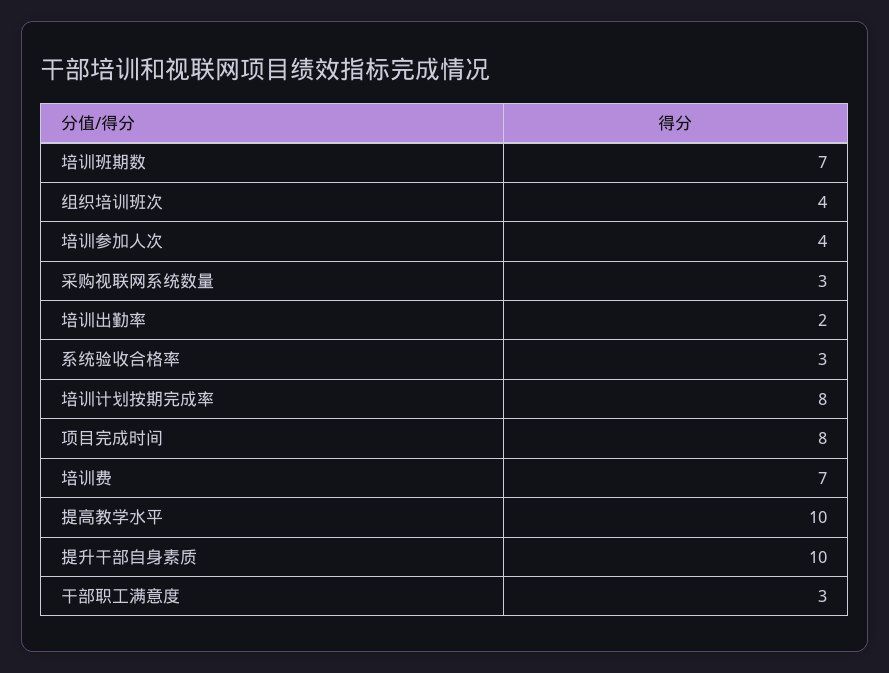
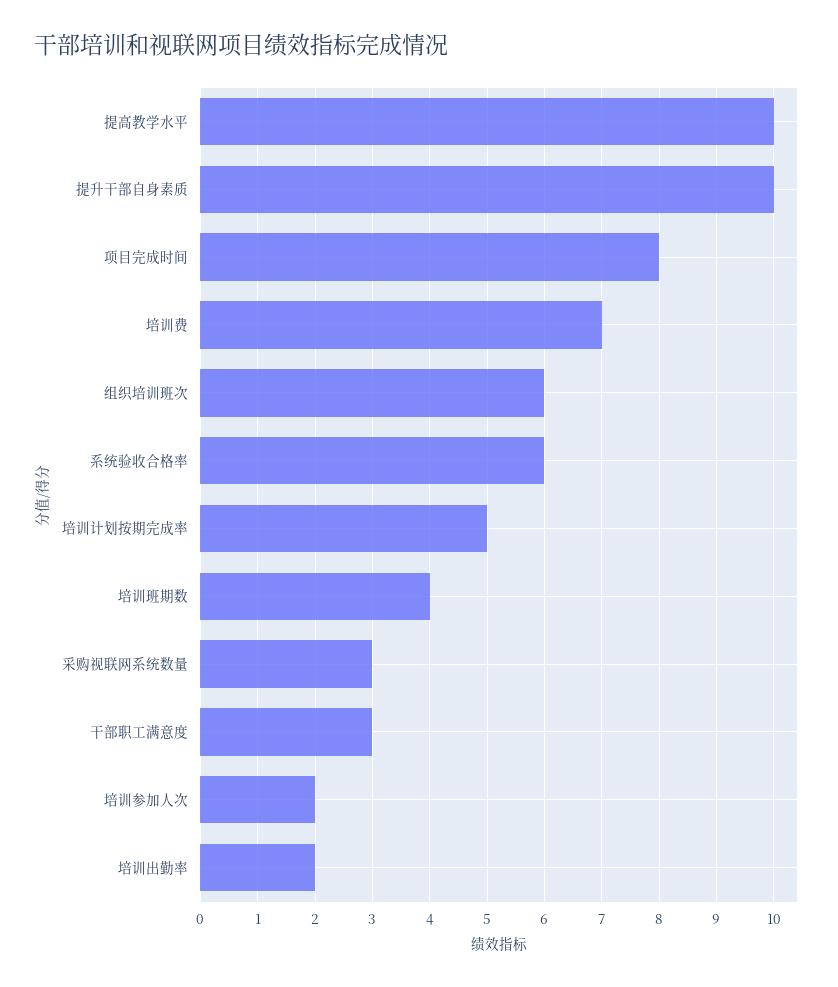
  {
-   "培训班期数": 7,
+   "培训班期数": 4,
-   "组织培训班次": 4,
+   "组织培训班次": 6,
-   "培训参加人次": 4,
+   "培训参加人次": 2,
    "采购视联网系统数量": 3,
    "培训出勤率": 2,
-   "系统验收合格率": 3,
+   "系统验收合格率": 6,
-   "培训计划按期完成率": 8,
+   "培训计划按期完成率": 5,
    "项目完成时间": 8,
    "培训费": 7,
    "提高教学水平": 10,
    "提升干部自身素质": 10,
    "干部职工满意度": 3
  }

